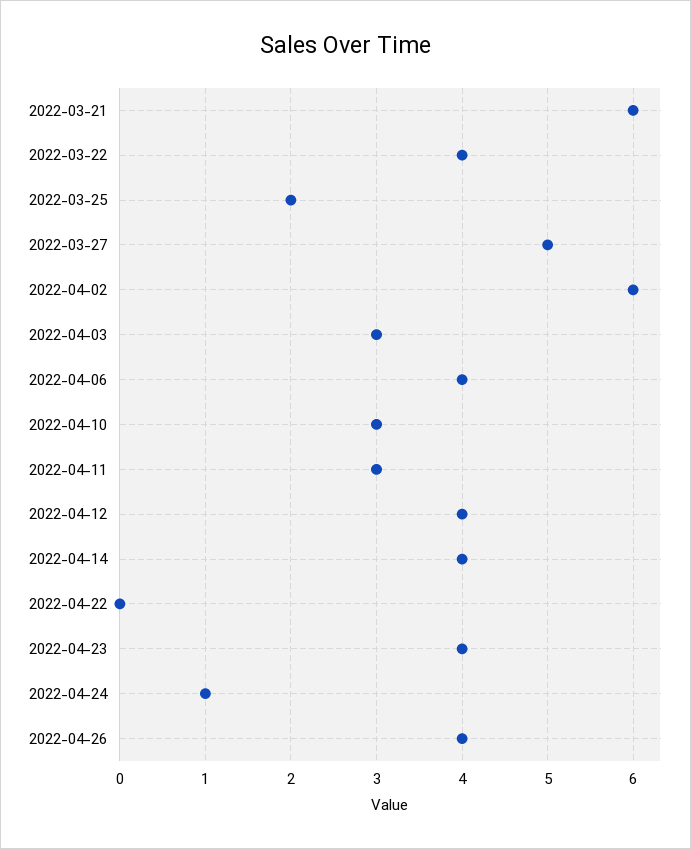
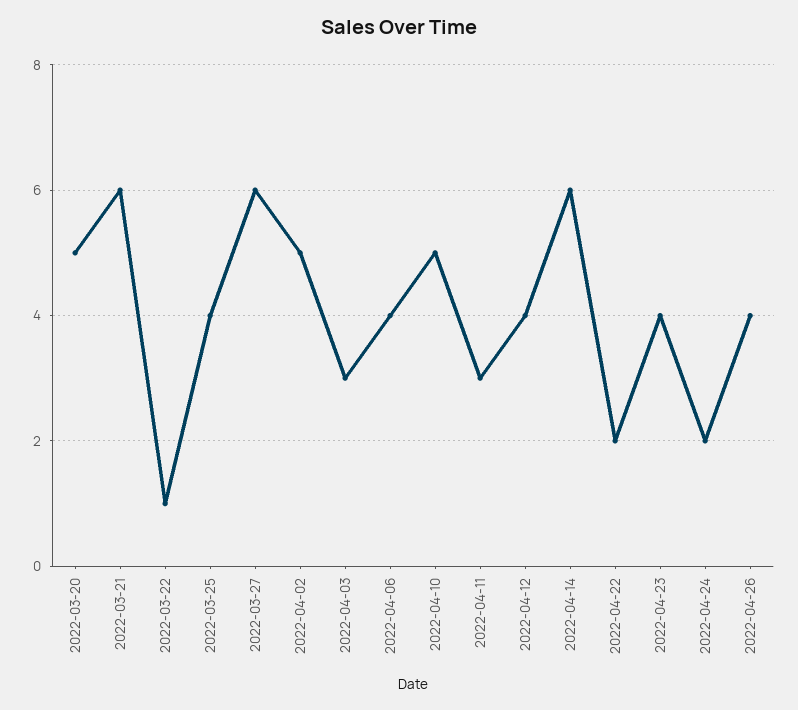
  {
    "2022-03-21": 6,
-   "2022-03-22": 4,
+   "2022-03-22": 1,
-   "2022-03-25": 2,
+   "2022-03-25": 4,
-   "2022-03-27": 5,
+   "2022-03-27": 6,
-   "2022-04-02": 6,
+   "2022-04-02": 5,
    "2022-04-03": 3,
    "2022-04-06": 4,
-   "2022-04-10": 3,
+   "2022-04-10": 5,
    "2022-04-11": 3,
    "2022-04-12": 4,
-   "2022-04-14": 4,
+   "2022-04-14": 6,
-   "2022-04-22": 0,
+   "2022-04-22": 2,
    "2022-04-23": 4,
-   "2022-04-24": 1,
+   "2022-04-24": 2,
-   "2022-04-26": 4
+   "2022-04-26": 4,
+   "2022-03-20": 5
  }

